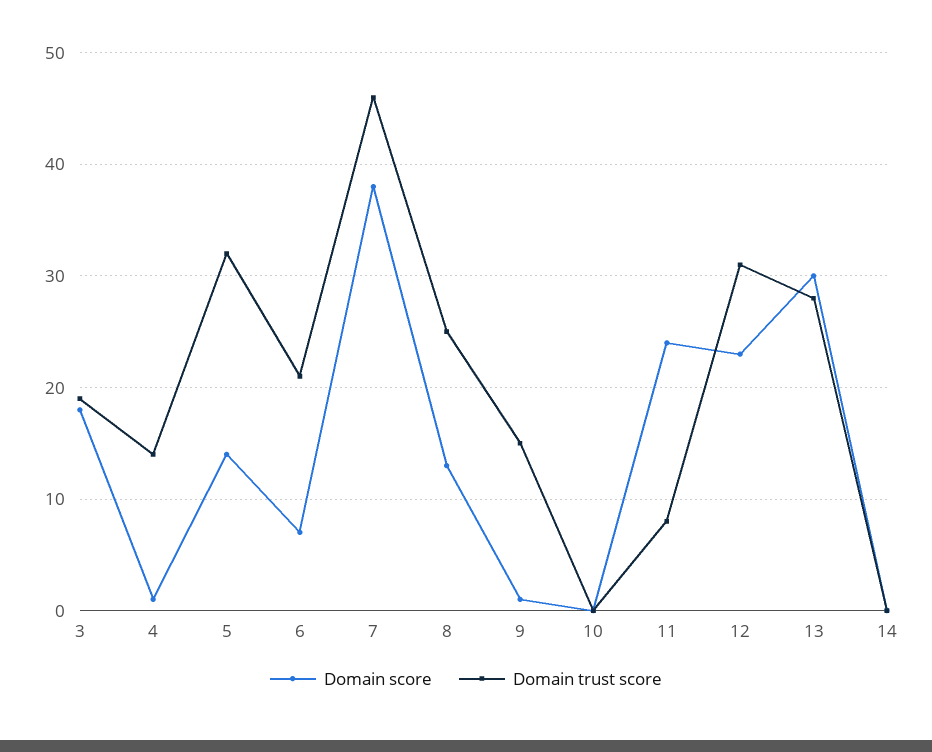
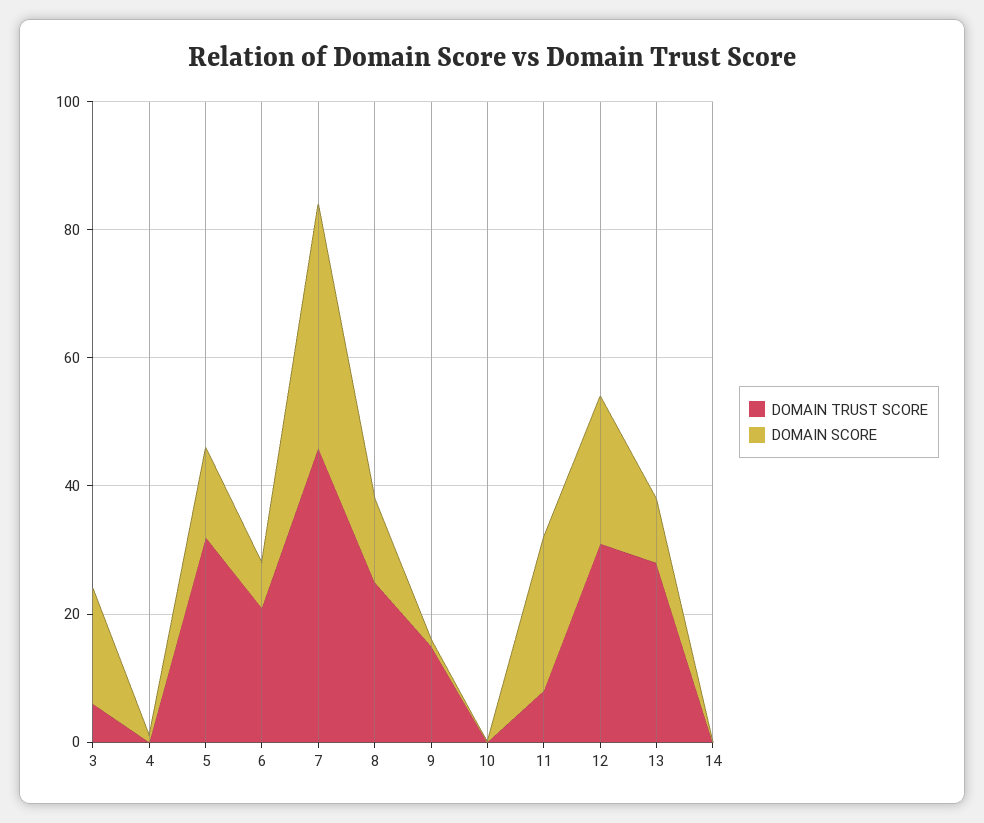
  {
    "Domain score": {
      "3": 18,
      "4": 1,
      "5": 14,
      "6": 7,
      "7": 38,
      "8": 13,
      "9": 1,
      "10": 0,
      "11": 24,
      "12": 23,
-     "13": 30,
+     "13": 10,
      "14": 0
    },
    "Domain trust score": {
-     "3": 19,
+     "3": 5,
-     "4": 14,
+     "4": 0,
      "5": 32,
      "6": 21,
      "7": 46,
      "8": 25,
      "9": 15,
      "10": 0,
      "11": 8,
      "12": 31,
      "13": 28,
      "14": 0
    }
  }

